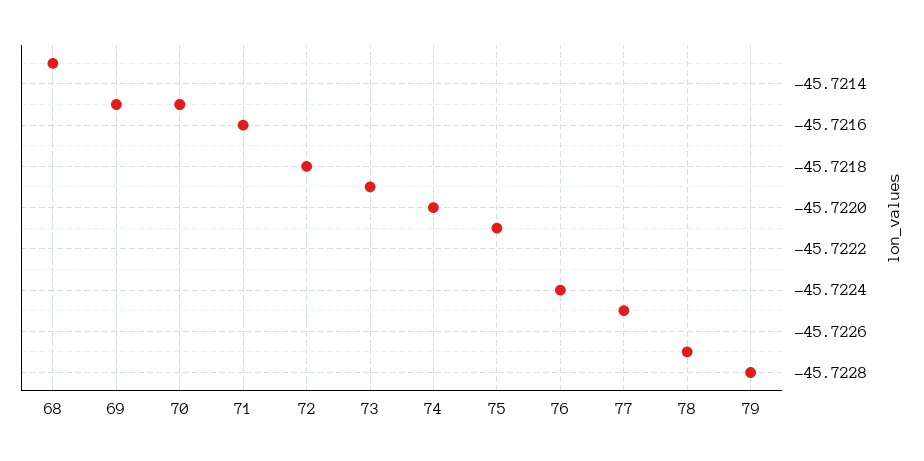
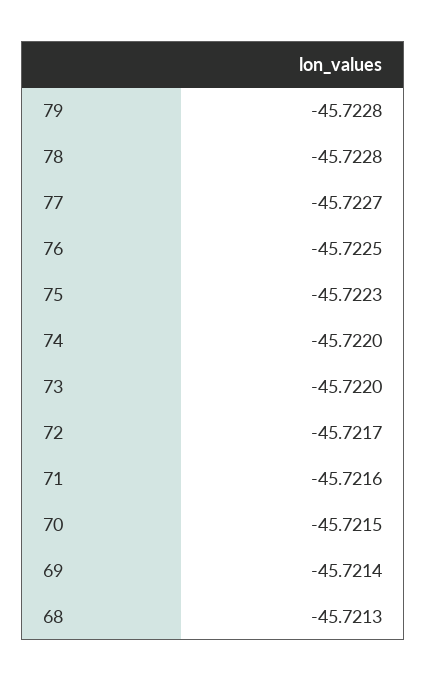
  {
    "68": -45.7213,
-   "69": -45.7215,
+   "69": -45.7214,
    "70": -45.7215,
    "71": -45.7216,
-   "72": -45.7218,
+   "72": -45.7217,
-   "73": -45.7219,
+   "73": -45.722,
    "74": -45.722,
-   "75": -45.7221,
+   "75": -45.7223,
-   "76": -45.7224,
+   "76": -45.7225,
-   "77": -45.7225,
+   "77": -45.7227,
-   "78": -45.7227,
+   "78": -45.7228,
    "79": -45.7228
  }

